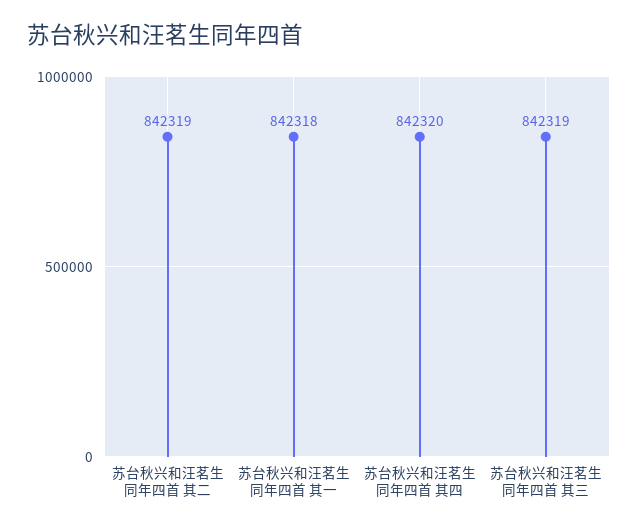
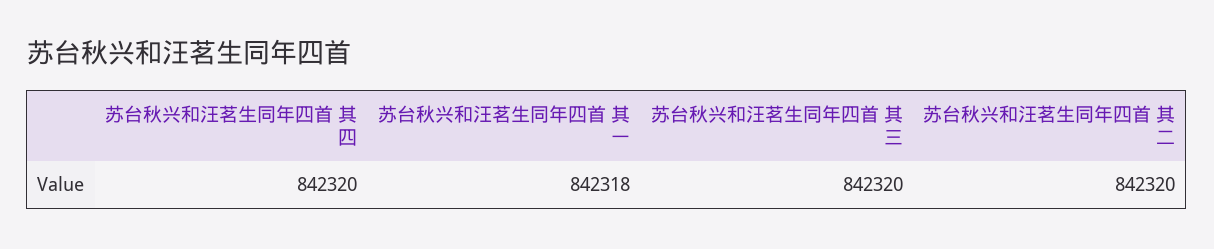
  {
-   "苏台秋兴和汪茗生同年四首 其二": 842319,
+   "苏台秋兴和汪茗生同年四首 其二": 842320,
    "苏台秋兴和汪茗生同年四首 其一": 842318,
    "苏台秋兴和汪茗生同年四首 其四": 842320,
-   "苏台秋兴和汪茗生同年四首 其三": 842319
+   "苏台秋兴和汪茗生同年四首 其三": 842320
  }

